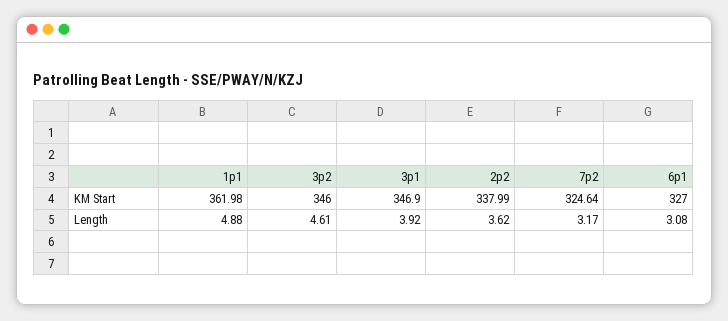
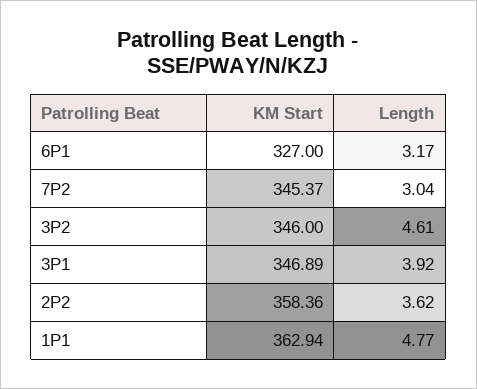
  {
    "1p1": {
-     "KM Start": 361.98,
+     "KM Start": 362.94,
-     "Length": 4.88
+     "Length": 4.77
    },
    "3p2": {
      "KM Start": 346,
      "Length": 4.61
    },
    "3p1": {
-     "KM Start": 346.9,
+     "KM Start": 346.89,
      "Length": 3.92
    },
    "2p2": {
-     "KM Start": 337.99,
+     "KM Start": 358.36,
      "Length": 3.62
    },
    "7p2": {
-     "KM Start": 324.64,
+     "KM Start": 345.37,
-     "Length": 3.17
+     "Length": 3.04
    },
    "6p1": {
      "KM Start": 327,
-     "Length": 3.08
+     "Length": 3.17
    }
  }

